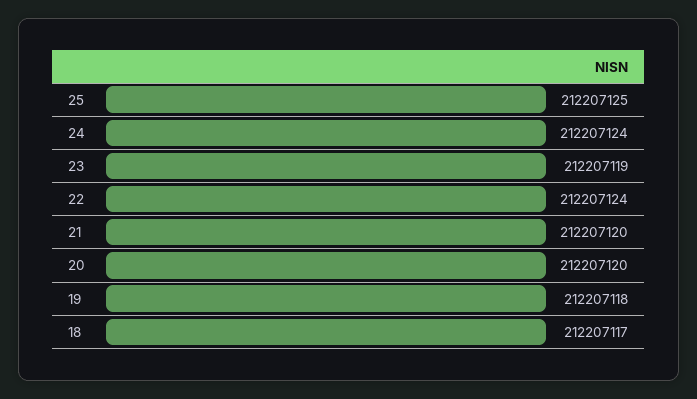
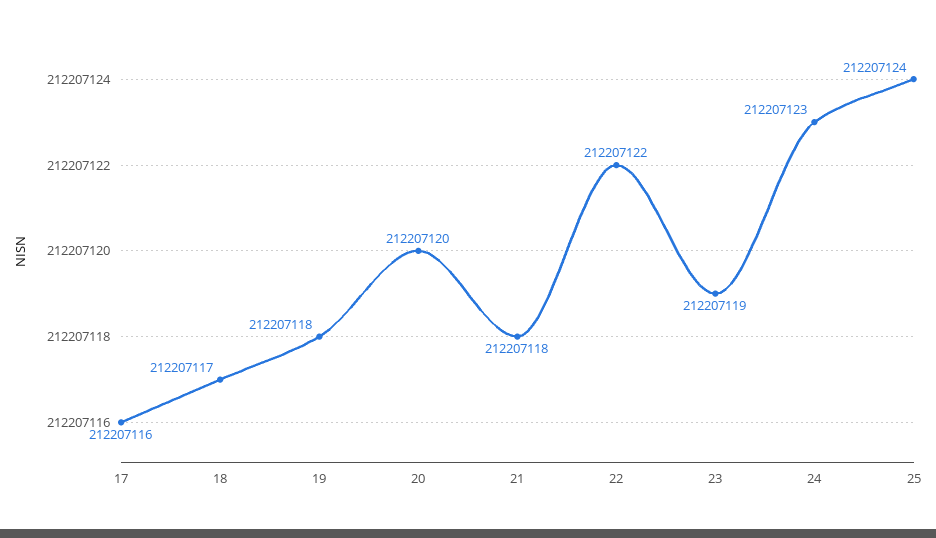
  {
-   "25": 212207125,
+   "25": 212207124,
-   "24": 212207124,
+   "24": 212207123,
    "23": 212207119,
-   "22": 212207124,
+   "22": 212207122,
-   "21": 212207120,
+   "21": 212207118,
    "20": 212207120,
    "19": 212207118,
-   "18": 212207117
+   "18": 212207117,
+   "17": 212207116
  }

